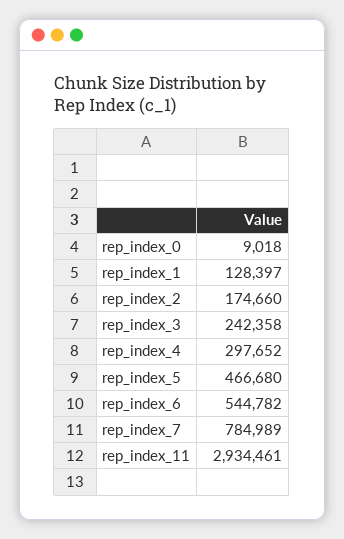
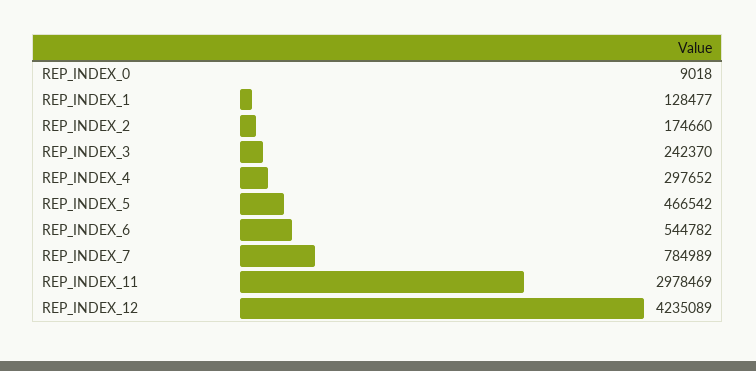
  {
    "rep_index_0": 9018,
-   "rep_index_1": 128397,
+   "rep_index_1": 128477,
    "rep_index_2": 174660,
-   "rep_index_3": 242358,
+   "rep_index_3": 242370,
    "rep_index_4": 297652,
-   "rep_index_5": 466680,
+   "rep_index_5": 466542,
    "rep_index_6": 544782,
    "rep_index_7": 784989,
-   "rep_index_11": 2934461
+   "rep_index_11": 2978469,
+   "REP_INDEX_12": 4235089
  }

